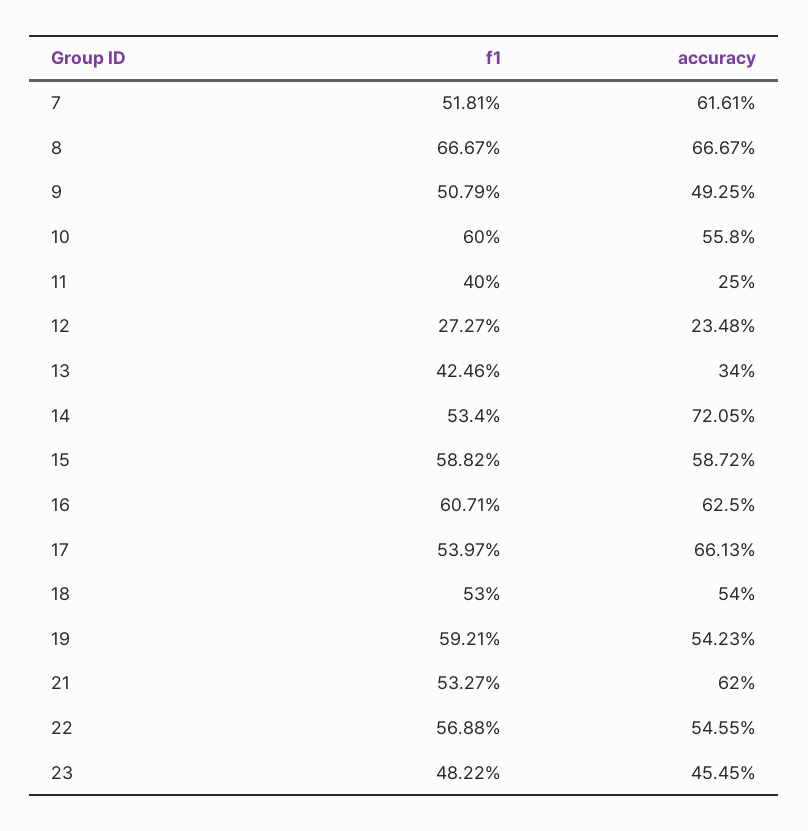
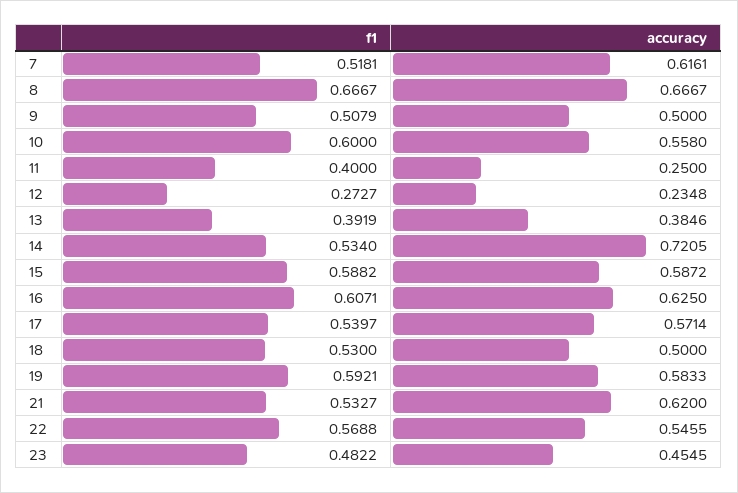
  {
    "f1": {
      "7": 0.5181,
      "8": 0.6667,
      "9": 0.5079,
      "10": 0.6,
      "11": 0.4,
      "12": 0.2727,
-     "13": 0.4246,
+     "13": 0.3919,
      "14": 0.534,
      "15": 0.5882,
      "16": 0.6071,
      "17": 0.5397,
      "18": 0.53,
      "19": 0.5921,
      "21": 0.5327,
      "22": 0.5688,
      "23": 0.4822
    },
    "accuracy": {
      "7": 0.6161,
      "8": 0.6667,
-     "9": 0.4925,
+     "9": 0.5,
      "10": 0.558,
      "11": 0.25,
      "12": 0.2348,
-     "13": 0.34,
+     "13": 0.3846,
      "14": 0.7205,
      "15": 0.5872,
      "16": 0.625,
-     "17": 0.6613,
+     "17": 0.5714,
-     "18": 0.54,
+     "18": 0.5,
-     "19": 0.5423,
+     "19": 0.5833,
      "21": 0.62,
      "22": 0.5455,
      "23": 0.4545
    }
  }

